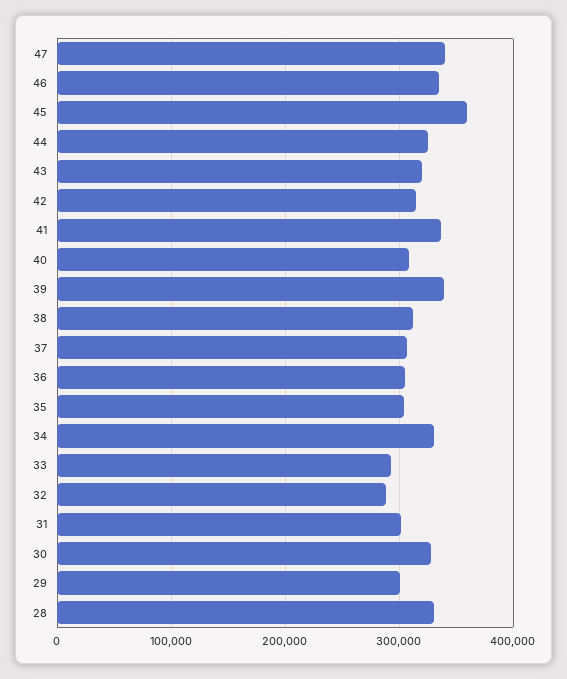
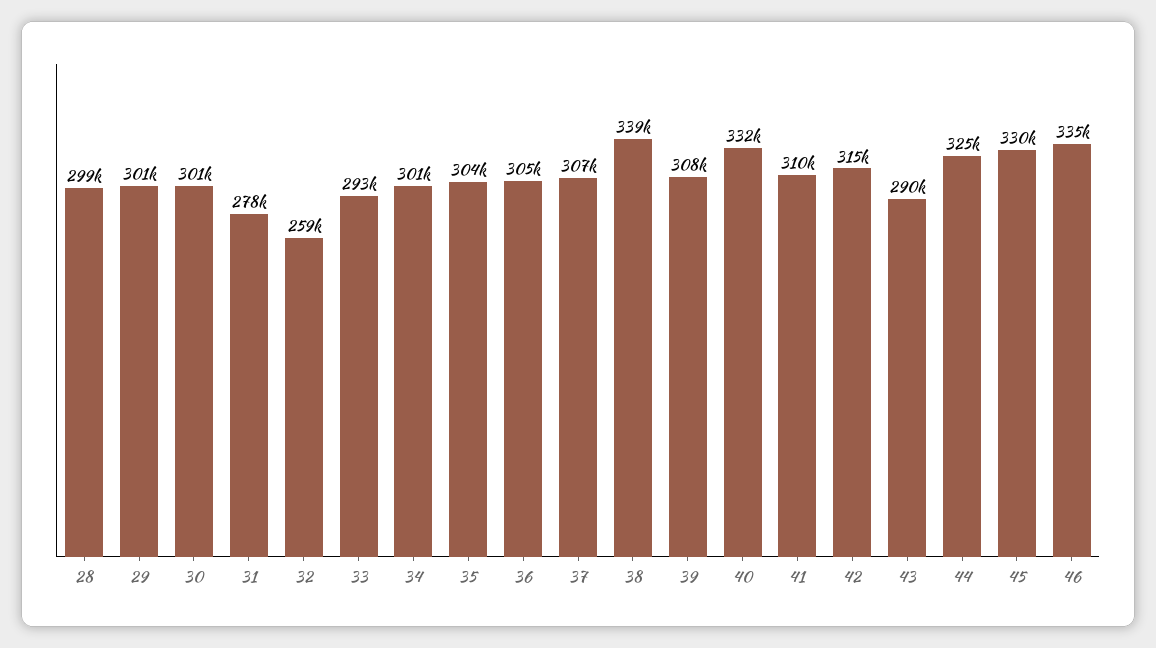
  {
-   "47": 340000,
    "46": 335000,
-   "45": 360000,
+   "45": 330000,
    "44": 325000,
-   "43": 320000,
+   "43": 290000,
    "42": 315000,
-   "41": 340000,
+   "41": 310000,
-   "40": 310000,
+   "40": 332000,
-   "39": 340000,
+   "39": 308000,
-   "38": 310000,
+   "38": 339000,
    "37": 307000,
    "36": 305000,
    "35": 304000,
-   "34": 330000,
+   "34": 301000,
    "33": 293000,
-   "32": 290000,
+   "32": 259000,
-   "31": 300000,
+   "31": 278000,
-   "30": 330000,
+   "30": 301000,
    "29": 301000,
-   "28": 330000
+   "28": 299000
  }

